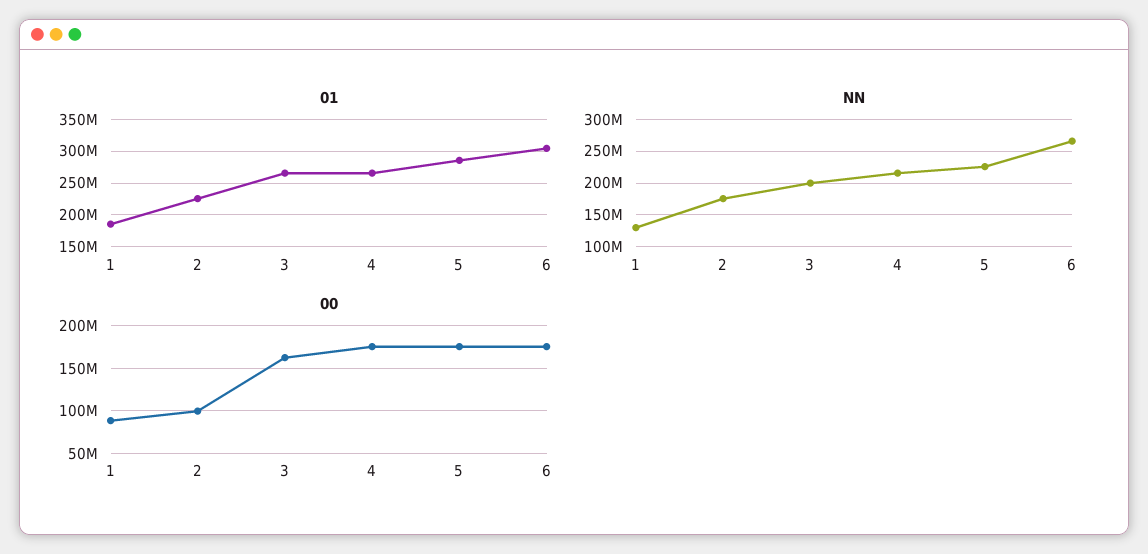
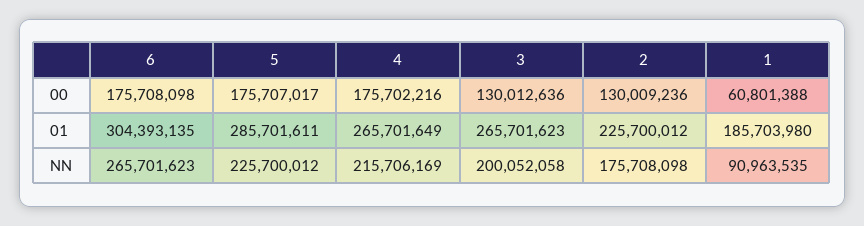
  {
    "01": {
      "1": 185703980,
      "2": 225700012,
      "3": 265701623,
      "4": 265701649,
      "5": 285701611,
      "6": 304393135
    },
    "NN": {
-     "1": 130000000,
+     "1": 90963535,
      "2": 175708098,
      "3": 200052058,
      "4": 215706169,
      "5": 225700012,
      "6": 265701623
    },
    "00": {
-     "1": 90000000,
+     "1": 60801388,
-     "2": 100000000,
+     "2": 130009236,
-     "3": 160000000,
+     "3": 130012636,
      "4": 175702216,
      "5": 175707017,
      "6": 175708098
    }
  }

